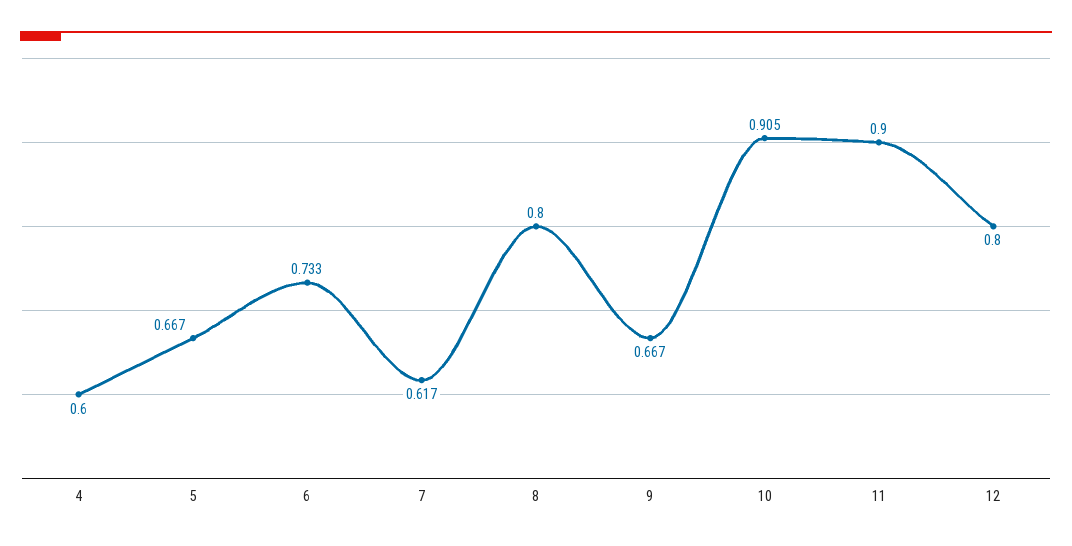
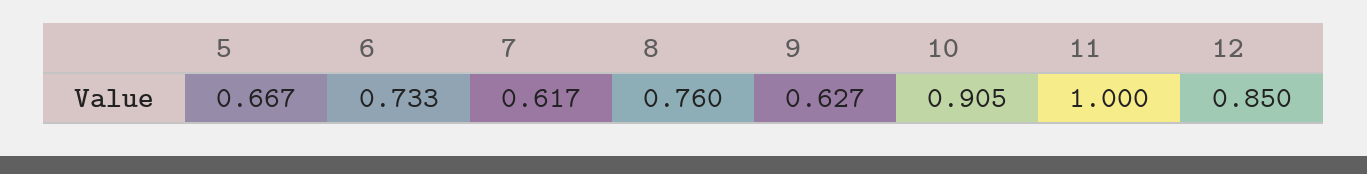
  {
-   "4": 0.6,
    "5": 0.667,
    "6": 0.733,
    "7": 0.617,
-   "8": 0.8,
+   "8": 0.76,
-   "9": 0.667,
+   "9": 0.627,
    "10": 0.905,
-   "11": 0.9,
+   "11": 1,
-   "12": 0.8
+   "12": 0.85
  }

